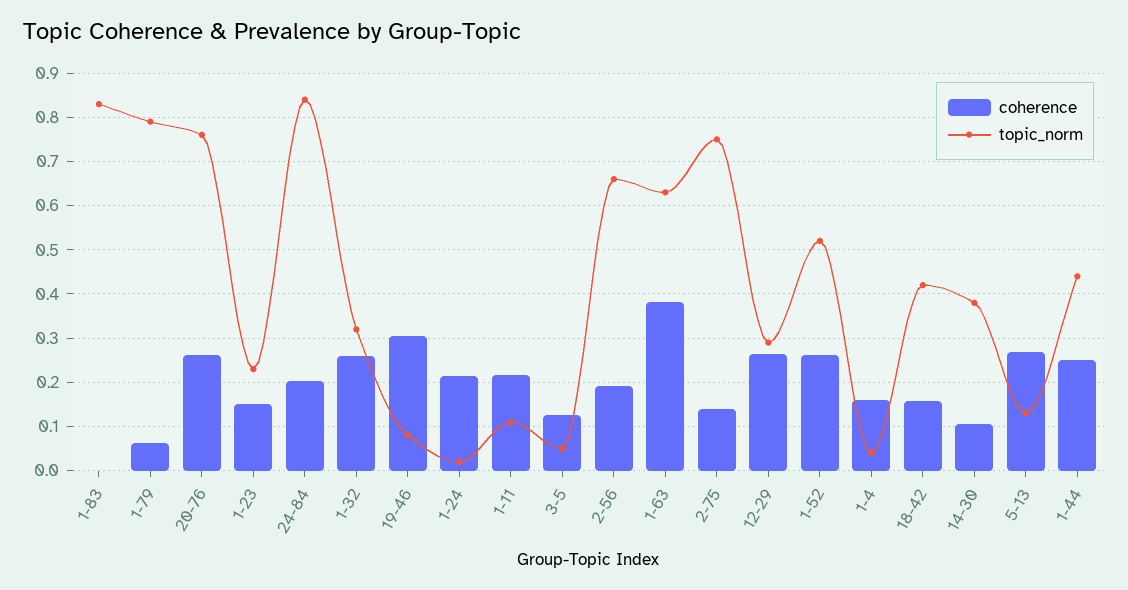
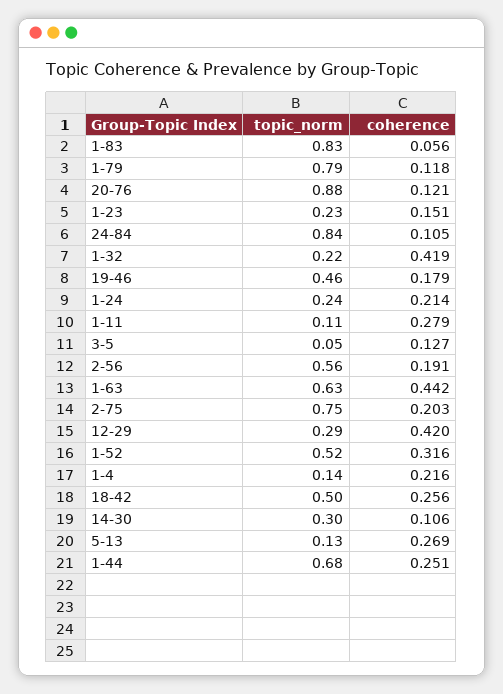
  {
    "coherence": {
-     "1-83": 0,
+     "1-83": 0.056,
-     "1-79": 0.06,
+     "1-79": 0.118,
-     "20-76": 0.26,
+     "20-76": 0.121,
      "1-23": 0.151,
-     "24-84": 0.2,
+     "24-84": 0.105,
-     "1-32": 0.26,
+     "1-32": 0.419,
-     "19-46": 0.3,
+     "19-46": 0.179,
      "1-24": 0.214,
-     "1-11": 0.22,
+     "1-11": 0.279,
      "3-5": 0.127,
      "2-56": 0.191,
-     "1-63": 0.38,
+     "1-63": 0.442,
-     "2-75": 0.14,
+     "2-75": 0.203,
-     "12-29": 0.26,
+     "12-29": 0.42,
-     "1-52": 0.26,
+     "1-52": 0.316,
-     "1-4": 0.16,
+     "1-4": 0.216,
-     "18-42": 0.16,
+     "18-42": 0.256,
      "14-30": 0.106,
      "5-13": 0.269,
      "1-44": 0.251
    },
    "topic_norm": {
      "1-83": 0.83,
      "1-79": 0.79,
-     "20-76": 0.76,
+     "20-76": 0.88,
      "1-23": 0.23,
      "24-84": 0.84,
-     "1-32": 0.32,
+     "1-32": 0.22,
-     "19-46": 0.08,
+     "19-46": 0.46,
-     "1-24": 0.02,
+     "1-24": 0.24,
      "1-11": 0.11,
      "3-5": 0.05,
-     "2-56": 0.66,
+     "2-56": 0.56,
      "1-63": 0.63,
      "2-75": 0.75,
      "12-29": 0.29,
      "1-52": 0.52,
-     "1-4": 0.04,
+     "1-4": 0.14,
-     "18-42": 0.42,
+     "18-42": 0.5,
-     "14-30": 0.38,
+     "14-30": 0.3,
      "5-13": 0.13,
-     "1-44": 0.44
+     "1-44": 0.68
    }
  }

